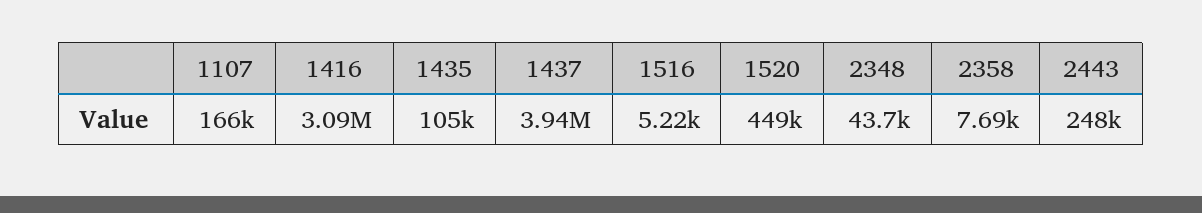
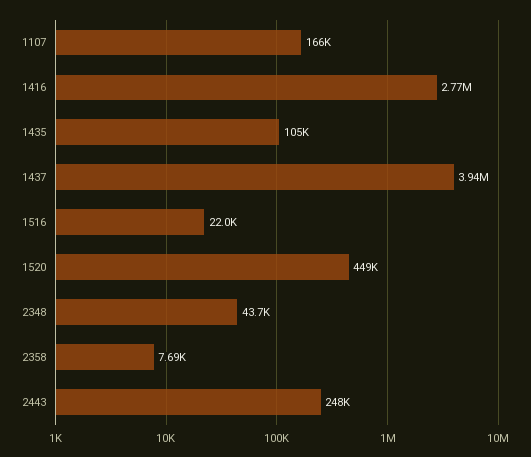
  {
    "1107": 166000,
-   "1416": 3090000,
+   "1416": 2770000,
    "1435": 105000,
    "1437": 3940000,
-   "1516": 5220,
+   "1516": 22000,
    "1520": 449000,
    "2348": 43700,
    "2358": 7690,
    "2443": 248000
  }

